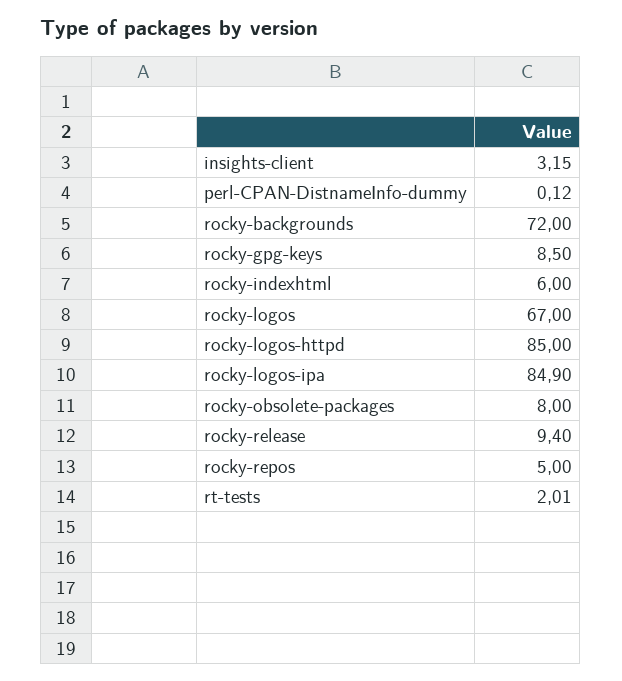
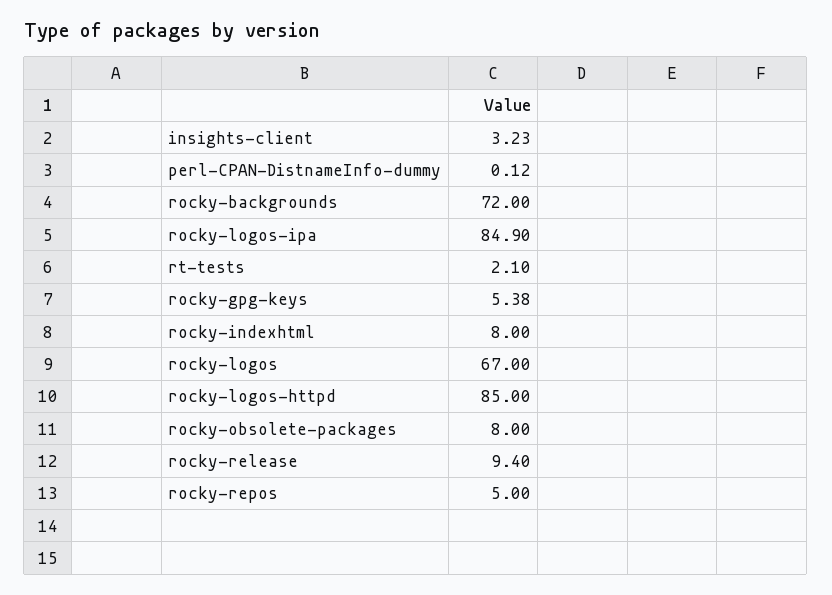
  {
-   "insights-client": 3.15,
+   "insights-client": 3.23,
    "perl-CPAN-DistnameInfo-dummy": 0.12,
    "rocky-backgrounds": 72,
-   "rocky-gpg-keys": 8.5,
+   "rocky-gpg-keys": 5.38,
-   "rocky-indexhtml": 6,
+   "rocky-indexhtml": 8,
    "rocky-logos": 67,
    "rocky-logos-httpd": 85,
    "rocky-logos-ipa": 84.9,
    "rocky-obsolete-packages": 8,
    "rocky-release": 9.4,
    "rocky-repos": 5,
-   "rt-tests": 2.01
+   "rt-tests": 2.1
  }

